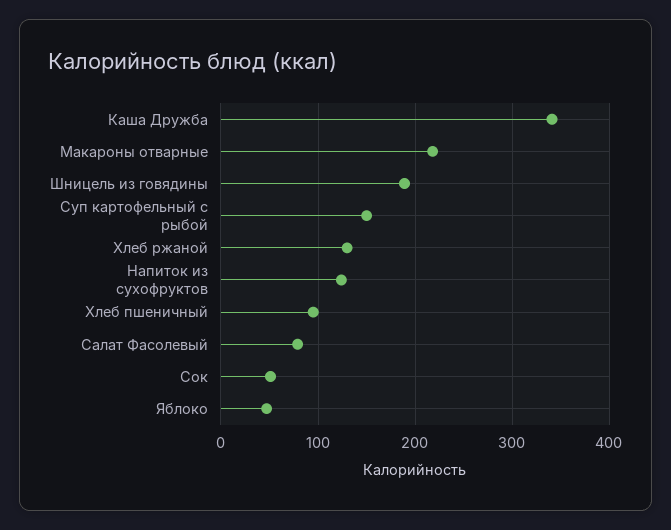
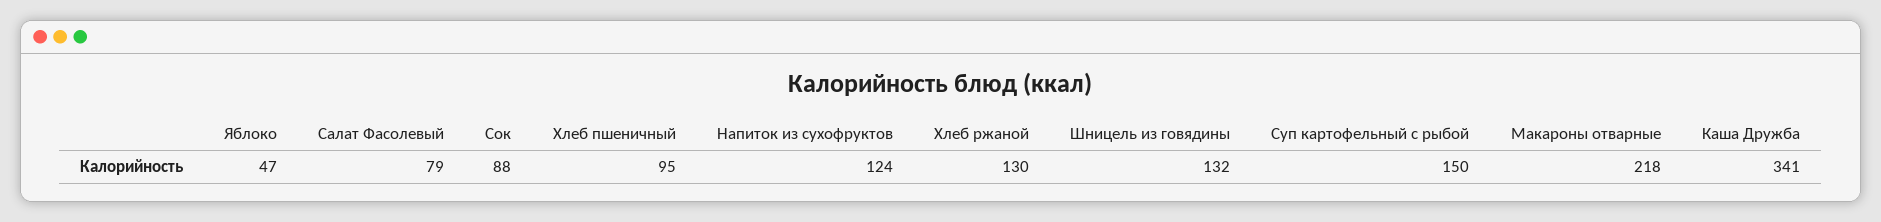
  {
    "Каша Дружба": 341,
    "Макароны отварные": 218,
-   "Шницель из говядины": 190,
+   "Шницель из говядины": 132,
    "Суп картофельный с рыбой": 150,
    "Хлеб ржаной": 130,
    "Напиток из сухофруктов": 124,
    "Хлеб пшеничный": 95,
    "Салат Фасолевый": 79,
-   "Сок": 50,
+   "Сок": 88,
    "Яблоко": 47
  }

